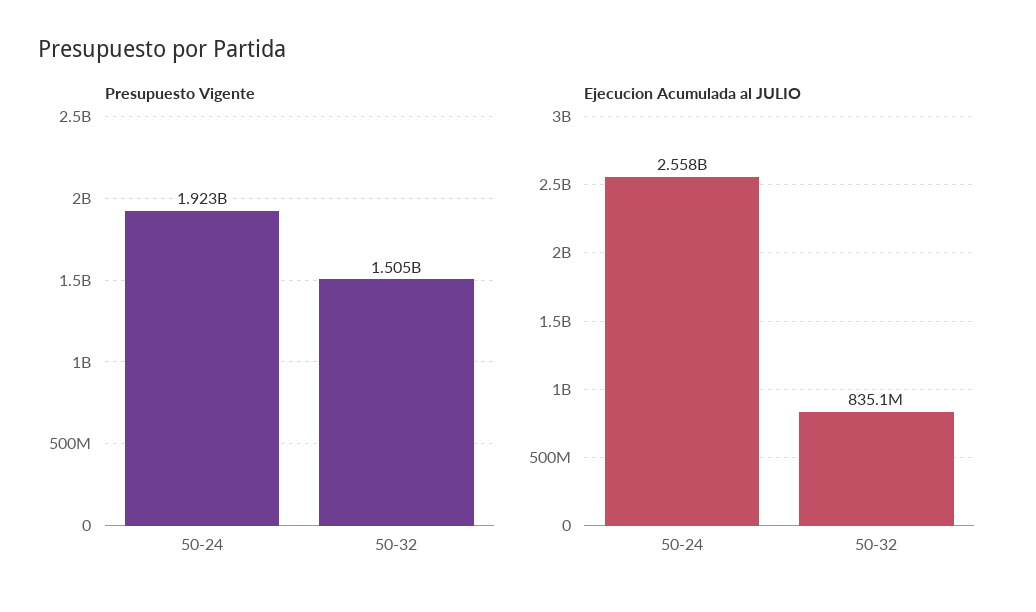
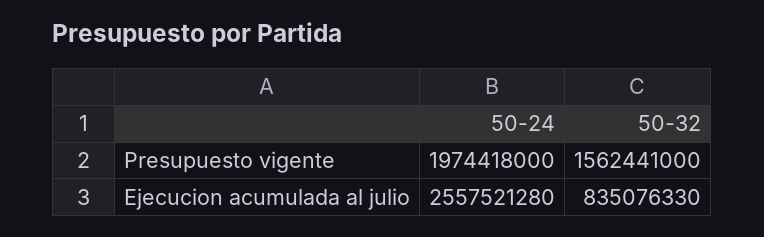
  {
    "Presupuesto Vigente": {
-     "50-24": 1923000000,
+     "50-24": 1974418000,
-     "50-32": 1505000000
+     "50-32": 1562441000
    },
    "Ejecucion Acumulada al JULIO": {
      "50-24": 2557521280,
      "50-32": 835076330
    }
  }

